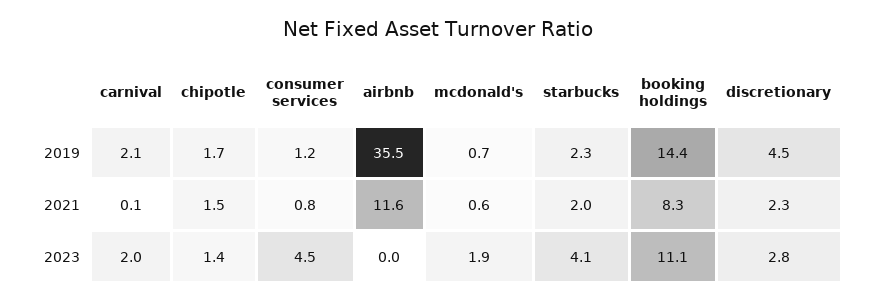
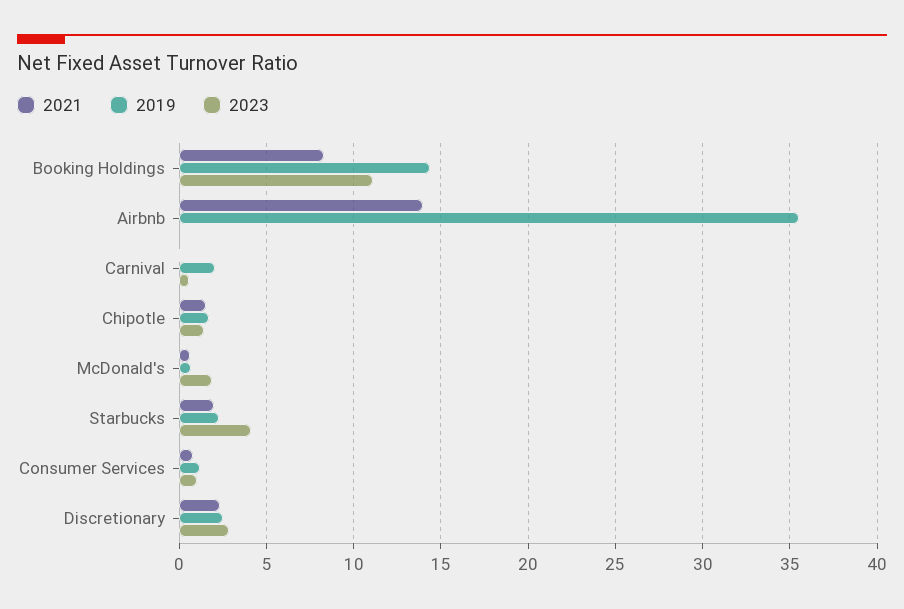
  {
    "2019": {
      "carnival": 2.1,
      "chipotle": 1.7,
      "consumer services": 1.2,
      "airbnb": 35.5,
      "mcdonald's": 0.7,
      "starbucks": 2.3,
      "booking holdings": 14.4,
-     "discretionary": 4.5
+     "discretionary": 2.5
    },
    "2021": {
      "carnival": 0.1,
      "chipotle": 1.5,
      "consumer services": 0.8,
-     "airbnb": 11.6,
+     "airbnb": 14,
      "mcdonald's": 0.6,
      "starbucks": 2,
      "booking holdings": 8.3,
      "discretionary": 2.3
    },
    "2023": {
-     "carnival": 2,
+     "carnival": 0.5,
      "chipotle": 1.4,
-     "consumer services": 4.5,
+     "consumer services": 1,
      "airbnb": 0,
      "mcdonald's": 1.9,
      "starbucks": 4.1,
      "booking holdings": 11.1,
      "discretionary": 2.8
    }
  }

